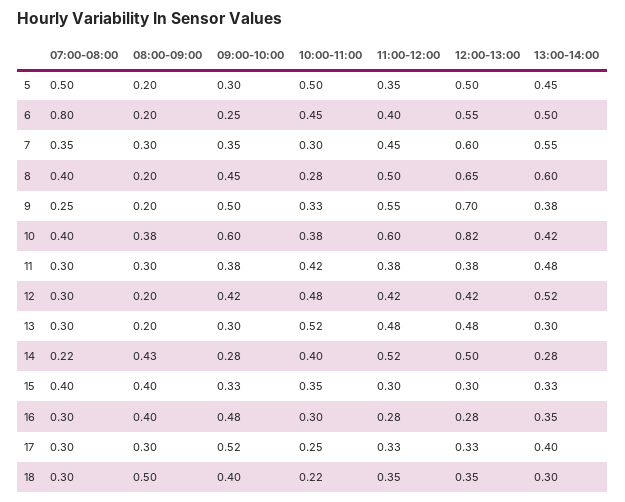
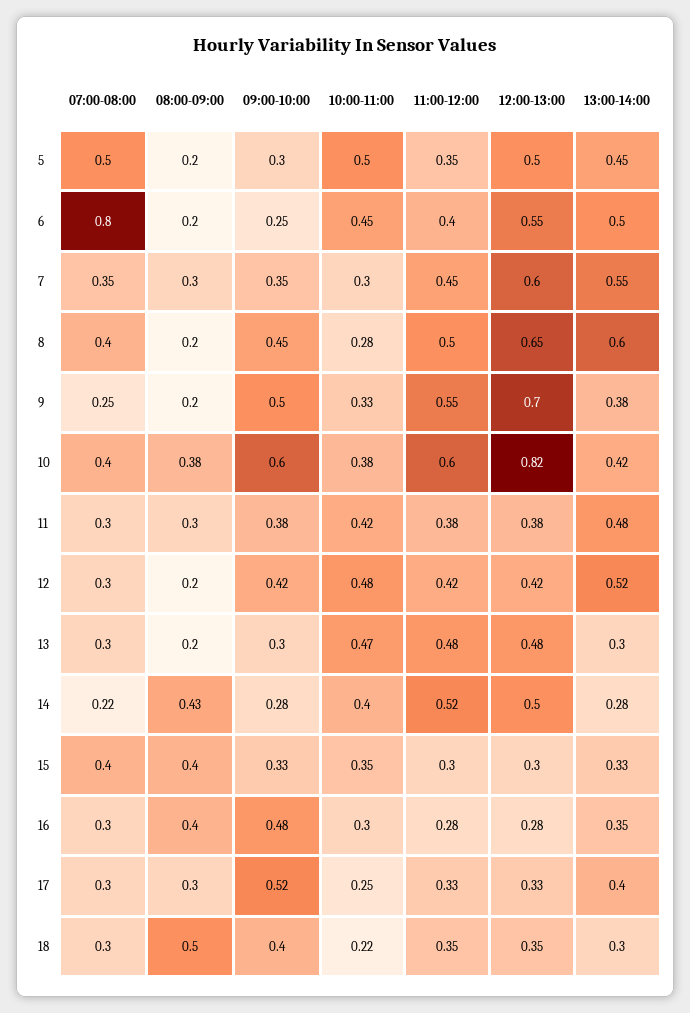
  {
    "07:00-08:00": {
      "5": 0.5,
      "6": 0.8,
      "7": 0.35,
      "8": 0.4,
      "9": 0.25,
      "10": 0.4,
      "11": 0.3,
      "12": 0.3,
      "13": 0.3,
      "14": 0.22,
      "15": 0.4,
      "16": 0.3,
      "17": 0.3,
      "18": 0.3
    },
    "08:00-09:00": {
      "5": 0.2,
      "6": 0.2,
      "7": 0.3,
      "8": 0.2,
      "9": 0.2,
      "10": 0.38,
      "11": 0.3,
      "12": 0.2,
      "13": 0.2,
      "14": 0.43,
      "15": 0.4,
      "16": 0.4,
      "17": 0.3,
      "18": 0.5
    },
    "09:00-10:00": {
      "5": 0.3,
      "6": 0.25,
      "7": 0.35,
      "8": 0.45,
      "9": 0.5,
      "10": 0.6,
      "11": 0.38,
      "12": 0.42,
      "13": 0.3,
      "14": 0.28,
      "15": 0.33,
      "16": 0.48,
      "17": 0.52,
      "18": 0.4
    },
    "10:00-11:00": {
      "5": 0.5,
      "6": 0.45,
      "7": 0.3,
      "8": 0.28,
      "9": 0.33,
      "10": 0.38,
      "11": 0.42,
      "12": 0.48,
-     "13": 0.52,
+     "13": 0.47,
      "14": 0.4,
      "15": 0.35,
      "16": 0.3,
      "17": 0.25,
      "18": 0.22
    },
    "11:00-12:00": {
      "5": 0.35,
      "6": 0.4,
      "7": 0.45,
      "8": 0.5,
      "9": 0.55,
      "10": 0.6,
      "11": 0.38,
      "12": 0.42,
      "13": 0.48,
      "14": 0.52,
      "15": 0.3,
      "16": 0.28,
      "17": 0.33,
      "18": 0.35
    },
    "12:00-13:00": {
      "5": 0.5,
      "6": 0.55,
      "7": 0.6,
      "8": 0.65,
      "9": 0.7,
      "10": 0.82,
      "11": 0.38,
      "12": 0.42,
      "13": 0.48,
      "14": 0.5,
      "15": 0.3,
      "16": 0.28,
      "17": 0.33,
      "18": 0.35
    },
    "13:00-14:00": {
      "5": 0.45,
      "6": 0.5,
      "7": 0.55,
      "8": 0.6,
      "9": 0.38,
      "10": 0.42,
      "11": 0.48,
      "12": 0.52,
      "13": 0.3,
      "14": 0.28,
      "15": 0.33,
      "16": 0.35,
      "17": 0.4,
      "18": 0.3
    }
  }

